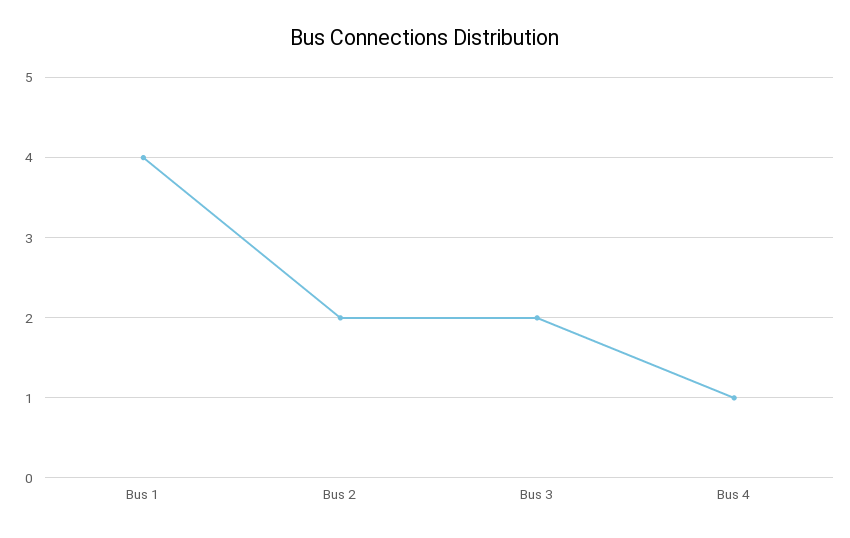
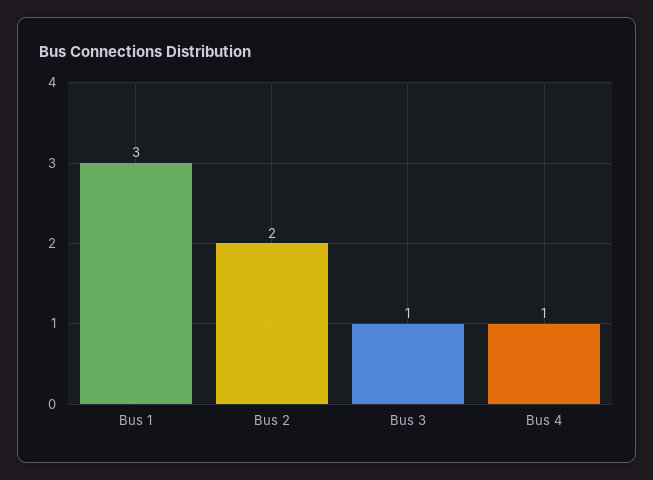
  {
-   "Bus 1": 4,
+   "Bus 1": 3,
    "Bus 2": 2,
-   "Bus 3": 2,
+   "Bus 3": 1,
    "Bus 4": 1
  }

